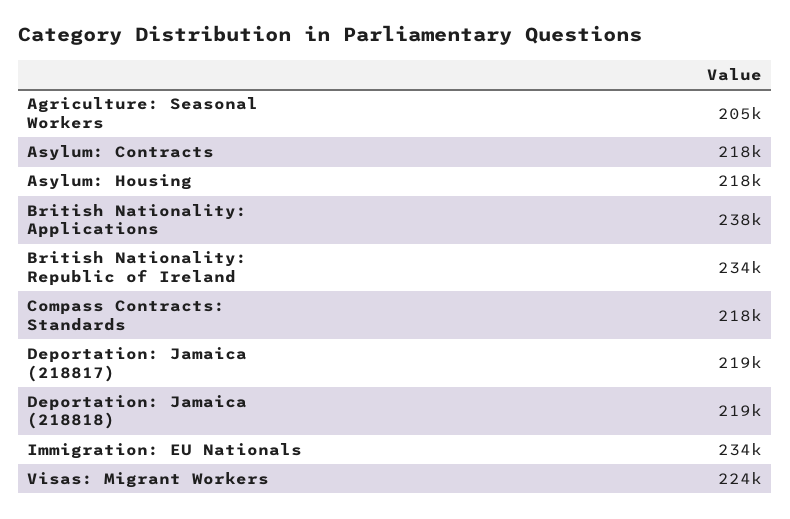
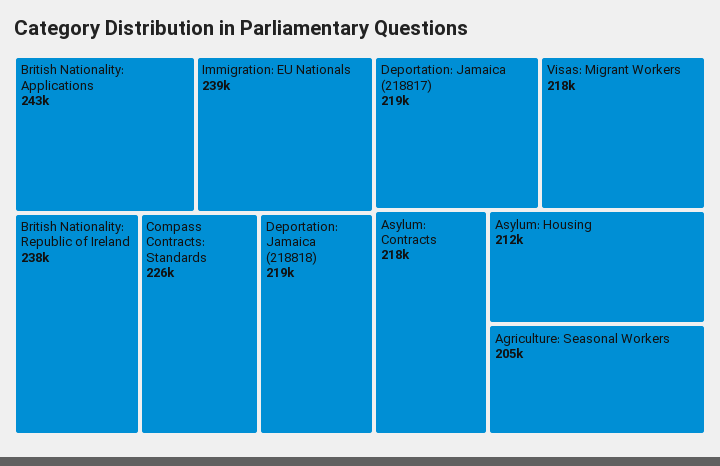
  {
    "Agriculture: Seasonal Workers": 205000,
    "Asylum: Contracts": 218000,
-   "Asylum: Housing": 218000,
+   "Asylum: Housing": 212000,
-   "British Nationality: Applications": 238000,
+   "British Nationality: Applications": 243000,
-   "British Nationality: Republic of Ireland": 234000,
+   "British Nationality: Republic of Ireland": 238000,
-   "Compass Contracts: Standards": 218000,
+   "Compass Contracts: Standards": 226000,
    "Deportation: Jamaica (218817)": 219000,
    "Deportation: Jamaica (218818)": 219000,
-   "Immigration: EU Nationals": 234000,
+   "Immigration: EU Nationals": 239000,
-   "Visas: Migrant Workers": 224000
+   "Visas: Migrant Workers": 218000
  }

